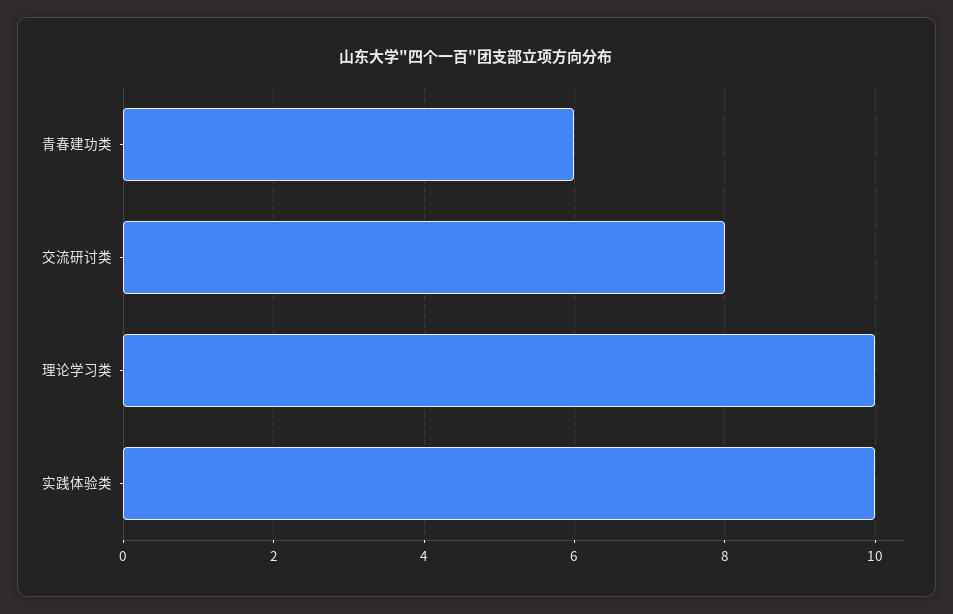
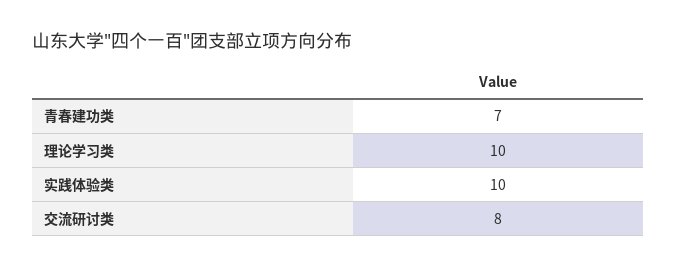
  {
-   "青春建功类": 6,
+   "青春建功类": 7,
    "交流研讨类": 8,
    "理论学习类": 10,
    "实践体验类": 10
  }

